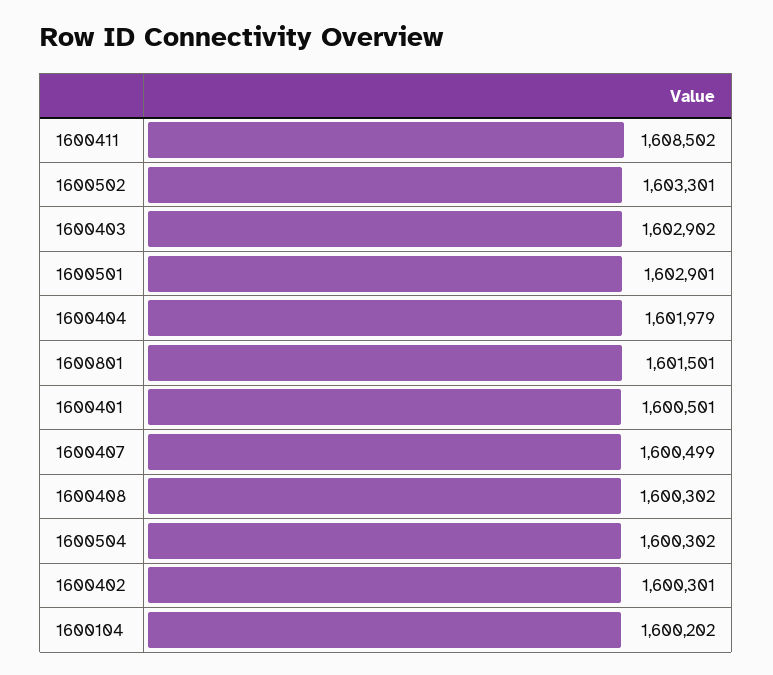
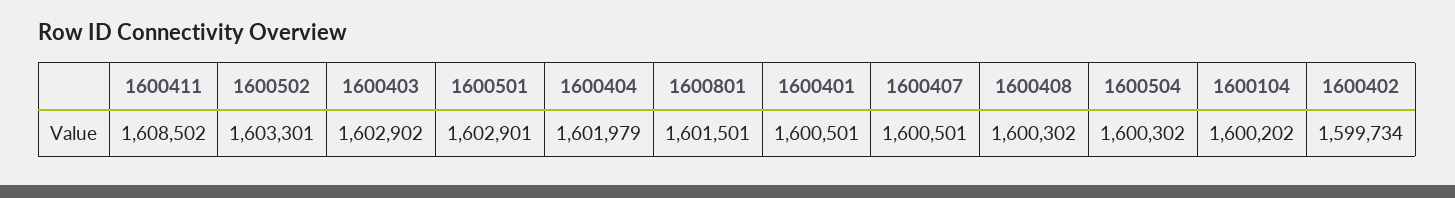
  {
    "1600411": 1608502,
    "1600502": 1603301,
    "1600403": 1602902,
    "1600501": 1602901,
    "1600404": 1601979,
    "1600801": 1601501,
    "1600401": 1600501,
-   "1600407": 1600499,
+   "1600407": 1600501,
    "1600408": 1600302,
    "1600504": 1600302,
-   "1600402": 1600301,
+   "1600402": 1599734,
    "1600104": 1600202
  }

